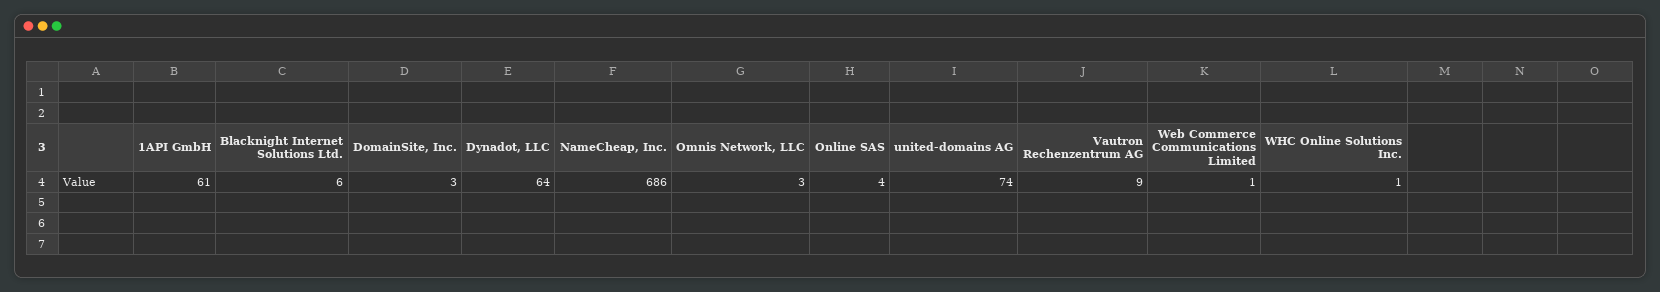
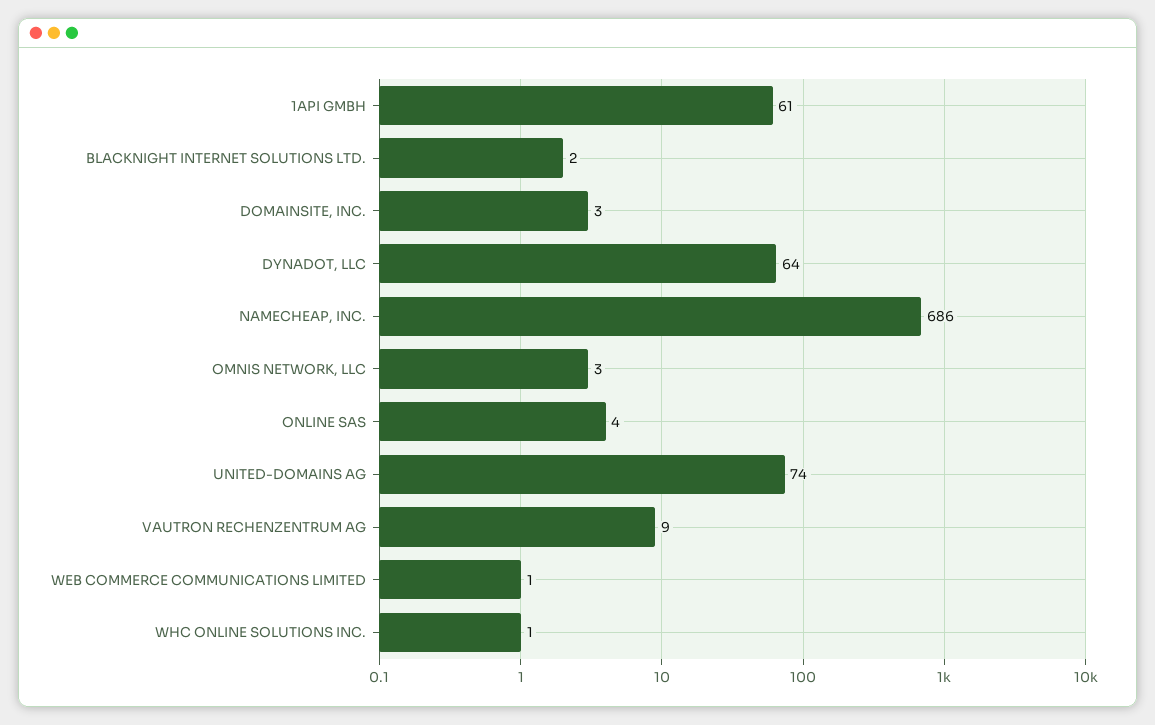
  {
    "1API GmbH": 61,
-   "Blacknight Internet Solutions Ltd.": 6,
+   "Blacknight Internet Solutions Ltd.": 2,
    "DomainSite, Inc.": 3,
    "Dynadot, LLC": 64,
    "NameCheap, Inc.": 686,
    "Omnis Network, LLC": 3,
    "Online SAS": 4,
    "united-domains AG": 74,
    "Vautron Rechenzentrum AG": 9,
    "Web Commerce Communications Limited": 1,
    "WHC Online Solutions Inc.": 1
  }

